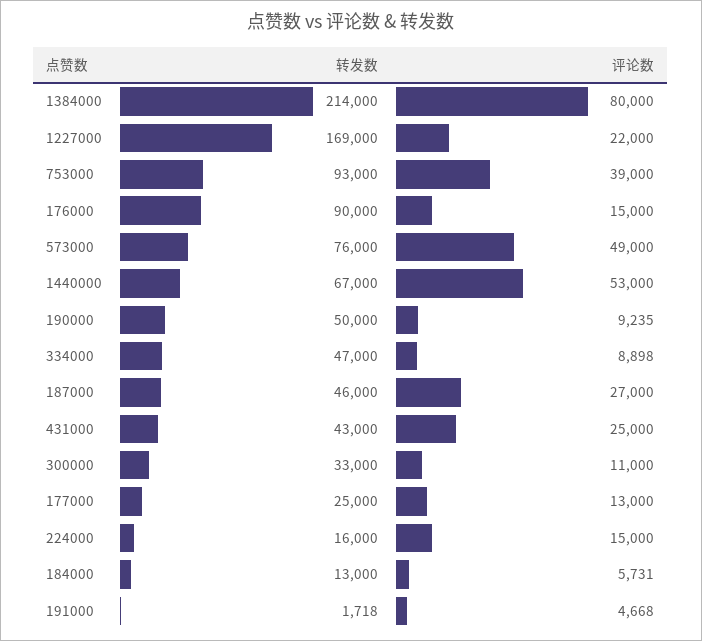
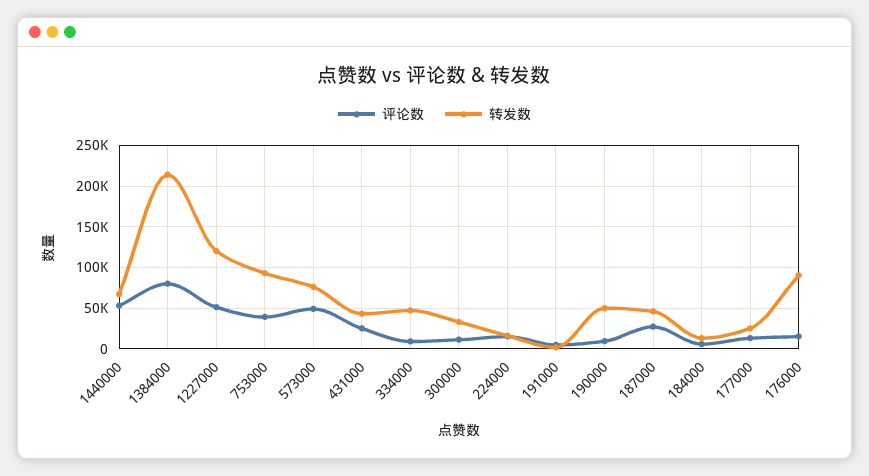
  {
    "转发数": {
      "1384000": 214000,
-     "1227000": 169000,
+     "1227000": 120000,
      "753000": 93000,
      "176000": 90000,
      "573000": 76000,
      "1440000": 67000,
      "190000": 50000,
      "334000": 47000,
      "187000": 46000,
      "431000": 43000,
      "300000": 33000,
      "177000": 25000,
      "224000": 16000,
      "184000": 13000,
      "191000": 1718
    },
    "评论数": {
      "1384000": 80000,
-     "1227000": 22000,
+     "1227000": 50000,
      "753000": 39000,
      "176000": 15000,
      "573000": 49000,
      "1440000": 53000,
      "190000": 9235,
      "334000": 8898,
      "187000": 27000,
      "431000": 25000,
      "300000": 11000,
      "177000": 13000,
      "224000": 15000,
      "184000": 5731,
      "191000": 4668
    }
  }

